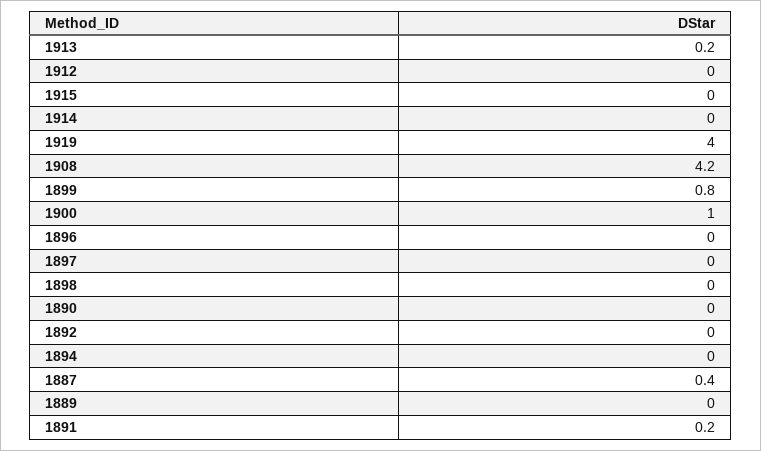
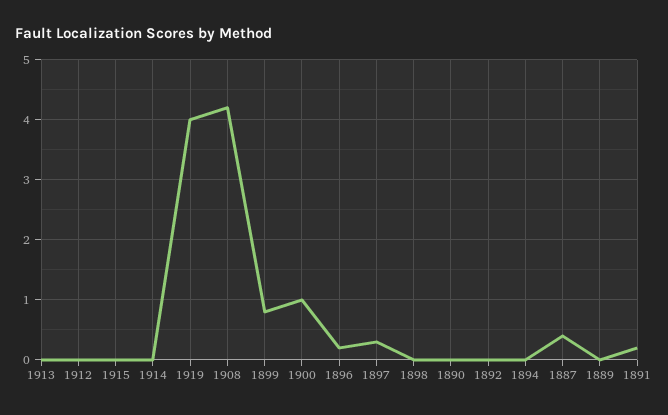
  {
-   "1913": 0.2,
+   "1913": 0,
    "1912": 0,
    "1915": 0,
    "1914": 0,
    "1919": 4,
    "1908": 4.2,
    "1899": 0.8,
    "1900": 1,
-   "1896": 0,
+   "1896": 0.2,
-   "1897": 0,
+   "1897": 0.3,
    "1898": 0,
    "1890": 0,
    "1892": 0,
    "1894": 0,
    "1887": 0.4,
    "1889": 0,
    "1891": 0.2
  }

